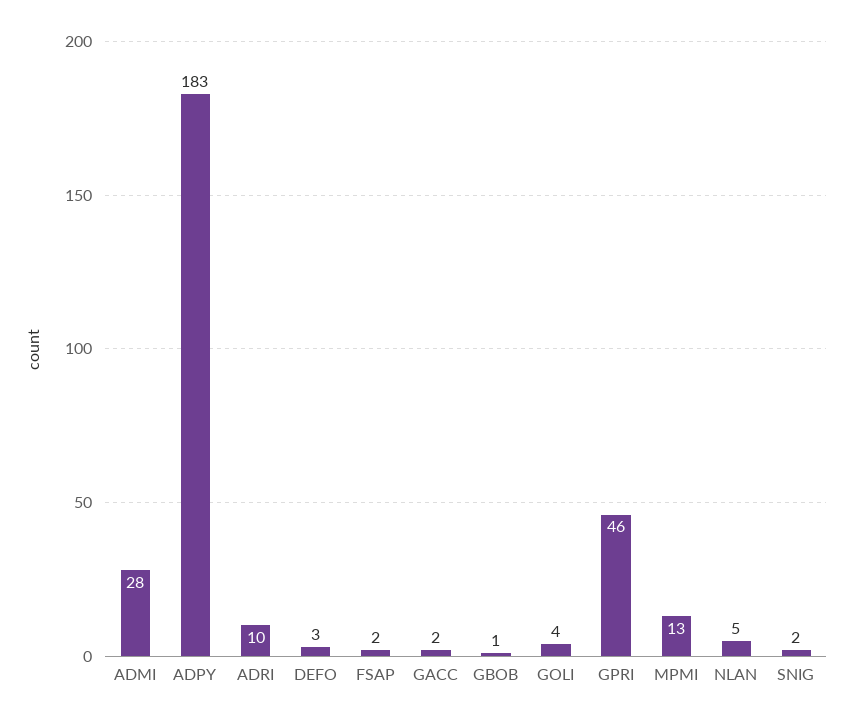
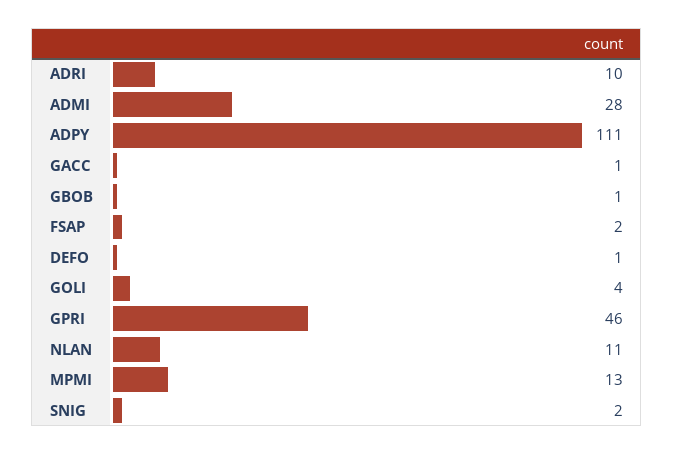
  {
    "ADMI": 28,
-   "ADPY": 183,
+   "ADPY": 111,
    "ADRI": 10,
-   "DEFO": 3,
+   "DEFO": 1,
    "FSAP": 2,
-   "GACC": 2,
+   "GACC": 1,
    "GBOB": 1,
    "GOLI": 4,
    "GPRI": 46,
    "MPMI": 13,
-   "NLAN": 5,
+   "NLAN": 11,
    "SNIG": 2
  }

